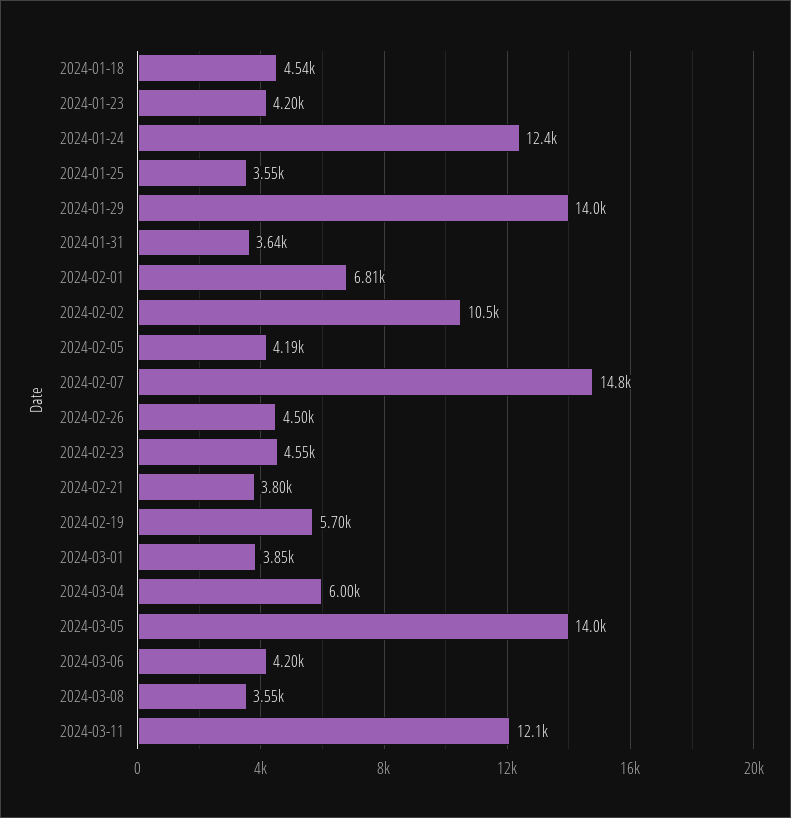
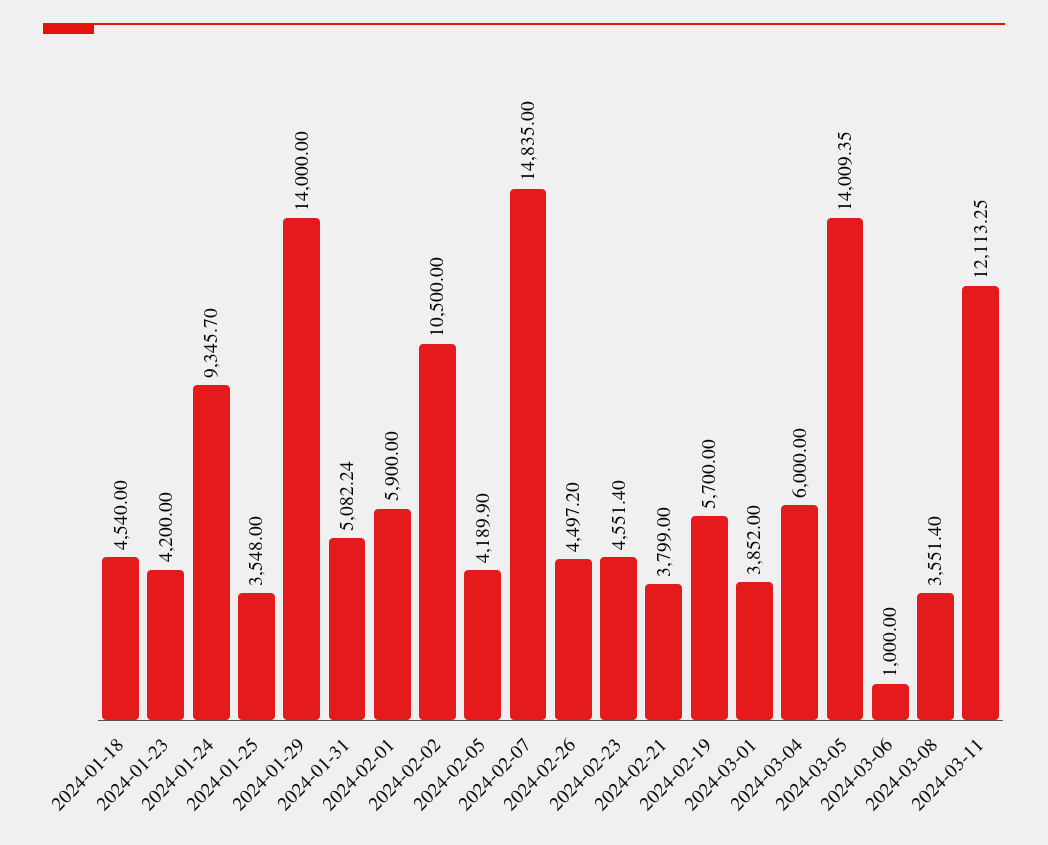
  {
    "2024-01-18": 4540,
    "2024-01-23": 4200,
-   "2024-01-24": 12400,
+   "2024-01-24": 9345.7,
    "2024-01-25": 3548,
    "2024-01-29": 14000,
-   "2024-01-31": 3640,
+   "2024-01-31": 5082.24,
-   "2024-02-01": 6810,
+   "2024-02-01": 5900,
    "2024-02-02": 10500,
    "2024-02-05": 4189.9,
    "2024-02-07": 14835,
    "2024-02-26": 4497.2,
    "2024-02-23": 4551.4,
    "2024-02-21": 3799,
    "2024-02-19": 5700,
    "2024-03-01": 3852,
    "2024-03-04": 6000,
    "2024-03-05": 14009.35,
-   "2024-03-06": 4200,
+   "2024-03-06": 1000,
    "2024-03-08": 3551.4,
    "2024-03-11": 12113.25
  }

